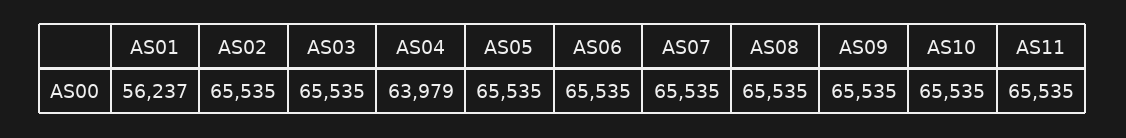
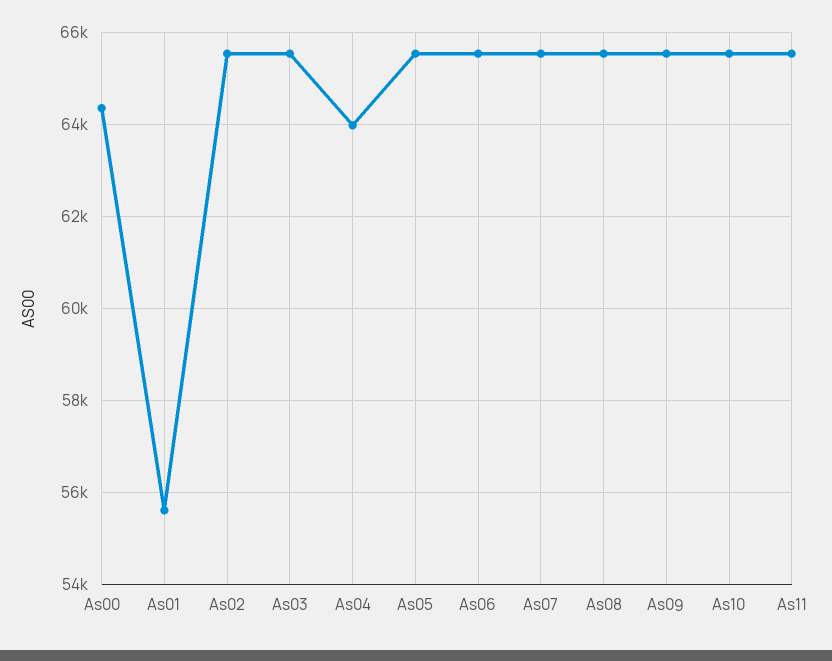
  {
-   "AS01": 56237,
+   "AS01": 55600,
    "AS02": 65535,
    "AS03": 65535,
    "AS04": 63979,
    "AS05": 65535,
    "AS06": 65535,
    "AS07": 65535,
    "AS08": 65535,
    "AS09": 65535,
    "AS10": 65535,
-   "AS11": 65535
+   "AS11": 65535,
+   "As00": 64400
  }

